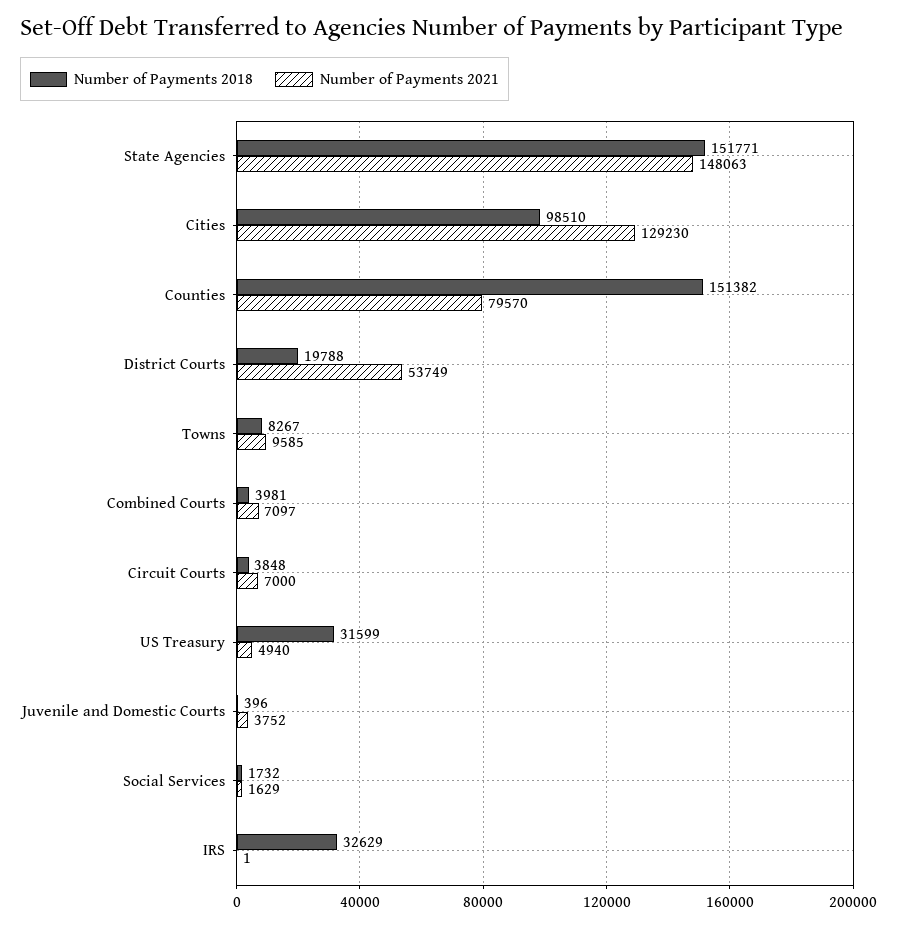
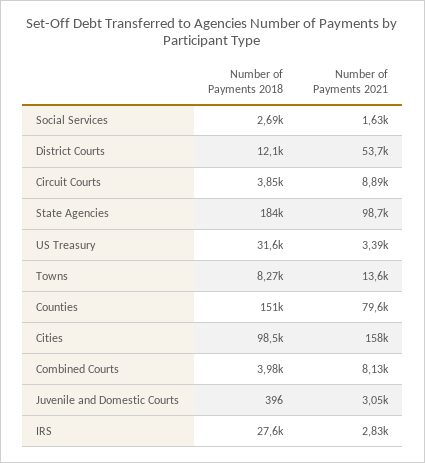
  {
    "Number of Payments 2018": {
-     "State Agencies": 151771,
+     "State Agencies": 184000,
      "Cities": 98510,
      "Counties": 151382,
-     "District Courts": 19788,
+     "District Courts": 12100,
      "Towns": 8267,
      "Combined Courts": 3981,
      "Circuit Courts": 3848,
      "US Treasury": 31599,
      "Juvenile and Domestic Courts": 396,
-     "Social Services": 1732,
+     "Social Services": 2690,
-     "IRS": 32629
+     "IRS": 27600
    },
    "Number of Payments 2021": {
-     "State Agencies": 148063,
+     "State Agencies": 98700,
-     "Cities": 129230,
+     "Cities": 158000,
      "Counties": 79570,
      "District Courts": 53749,
-     "Towns": 9585,
+     "Towns": 13600,
-     "Combined Courts": 7097,
+     "Combined Courts": 8130,
-     "Circuit Courts": 7000,
+     "Circuit Courts": 8890,
-     "US Treasury": 4940,
+     "US Treasury": 3390,
-     "Juvenile and Domestic Courts": 3752,
+     "Juvenile and Domestic Courts": 3050,
      "Social Services": 1629,
-     "IRS": 1
+     "IRS": 2830
    }
  }

